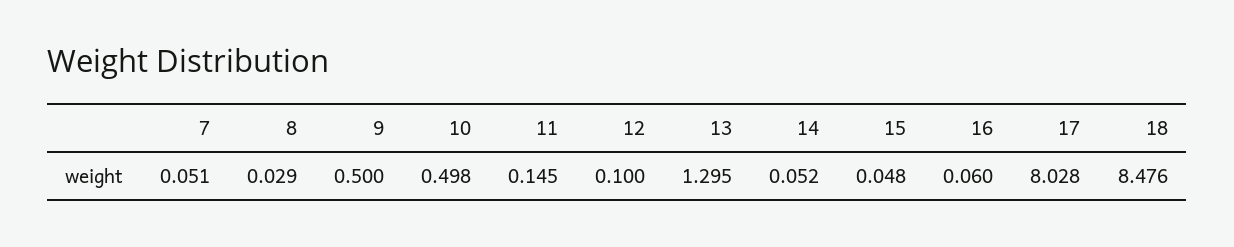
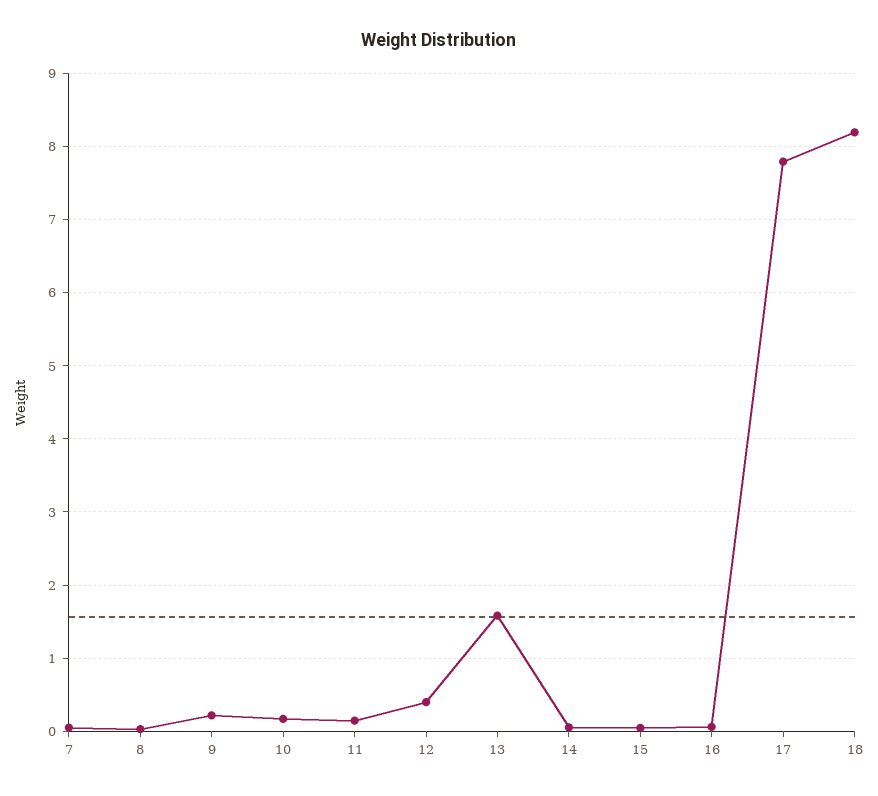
  {
    "7": 0.051,
    "8": 0.029,
-   "9": 0.5,
+   "9": 0.2,
-   "10": 0.498,
+   "10": 0.2,
    "11": 0.145,
-   "12": 0.1,
+   "12": 0.4,
-   "13": 1.295,
+   "13": 1.6,
    "14": 0.052,
    "15": 0.048,
    "16": 0.06,
-   "17": 8.028,
+   "17": 7.8,
-   "18": 8.476
+   "18": 8.2
  }

